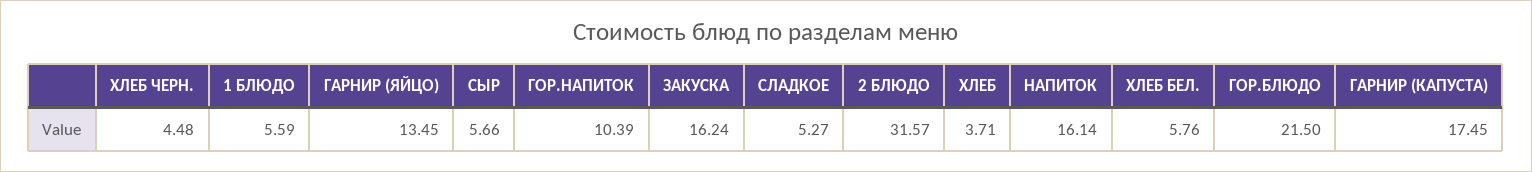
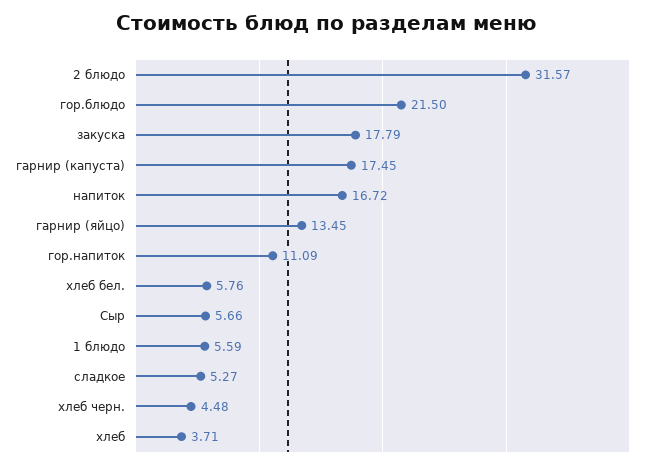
  {
    "ХЛЕБ ЧЕРН.": 4.48,
    "1 БЛЮДО": 5.59,
    "ГАРНИР (ЯЙЦО)": 13.45,
    "СЫР": 5.66,
-   "ГОР.НАПИТОК": 10.39,
+   "ГОР.НАПИТОК": 11.09,
-   "ЗАКУСКА": 16.24,
+   "ЗАКУСКА": 17.79,
    "СЛАДКОЕ": 5.27,
    "2 БЛЮДО": 31.57,
    "ХЛЕБ": 3.71,
-   "НАПИТОК": 16.14,
+   "НАПИТОК": 16.72,
    "ХЛЕБ БЕЛ.": 5.76,
    "ГОР.БЛЮДО": 21.5,
    "ГАРНИР (КАПУСТА)": 17.45
  }

